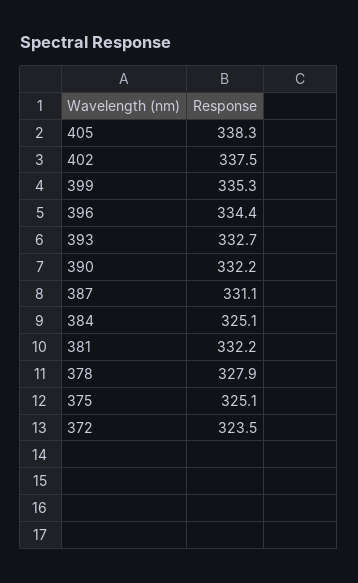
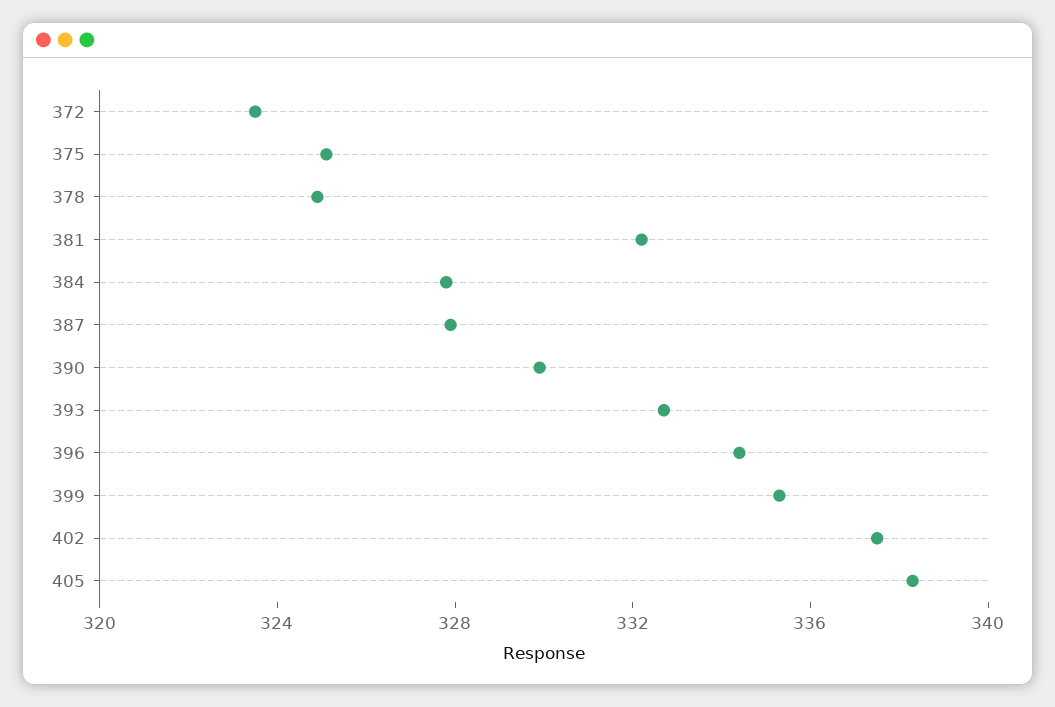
  {
    "405": 338.3,
    "402": 337.5,
    "399": 335.3,
    "396": 334.4,
    "393": 332.7,
-   "390": 332.2,
+   "390": 330,
-   "387": 331.1,
+   "387": 328,
-   "384": 325.1,
+   "384": 328,
    "381": 332.2,
-   "378": 327.9,
+   "378": 325,
    "375": 325.1,
    "372": 323.5
  }

